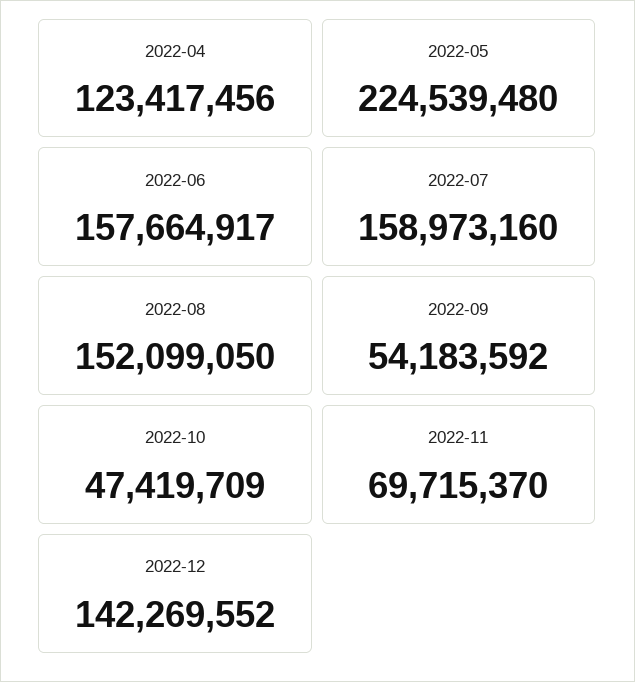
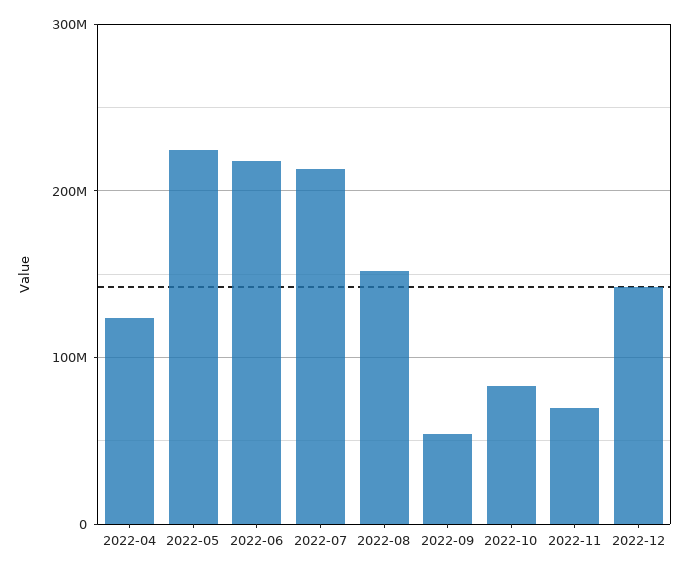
  {
    "2022-04": 123417456,
    "2022-05": 224539480,
-   "2022-06": 157664917,
+   "2022-06": 220000000,
-   "2022-07": 158973160,
+   "2022-07": 210000000,
    "2022-08": 152099050,
    "2022-09": 54183592,
-   "2022-10": 47419709,
+   "2022-10": 80000000,
    "2022-11": 69715370,
    "2022-12": 142269552
  }

